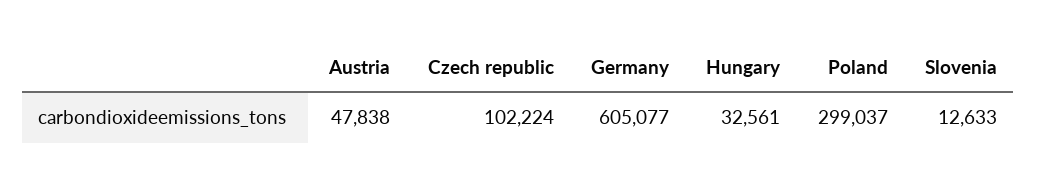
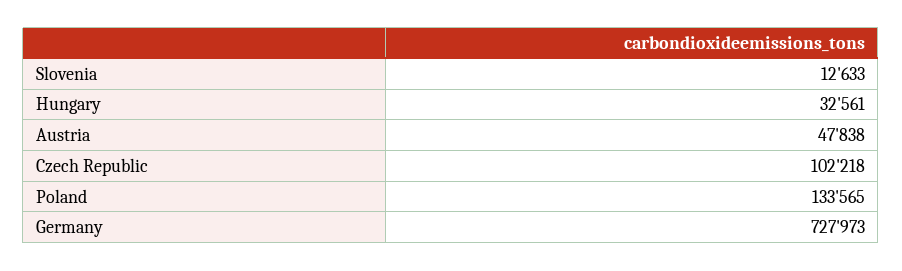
  {
    "Austria": 47838,
-   "Czech republic": 102224,
+   "Czech republic": 102218,
-   "Germany": 605077,
+   "Germany": 727973,
    "Hungary": 32561,
-   "Poland": 299037,
+   "Poland": 133565,
    "Slovenia": 12633
  }

